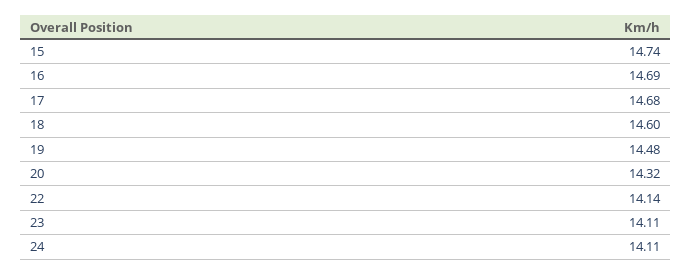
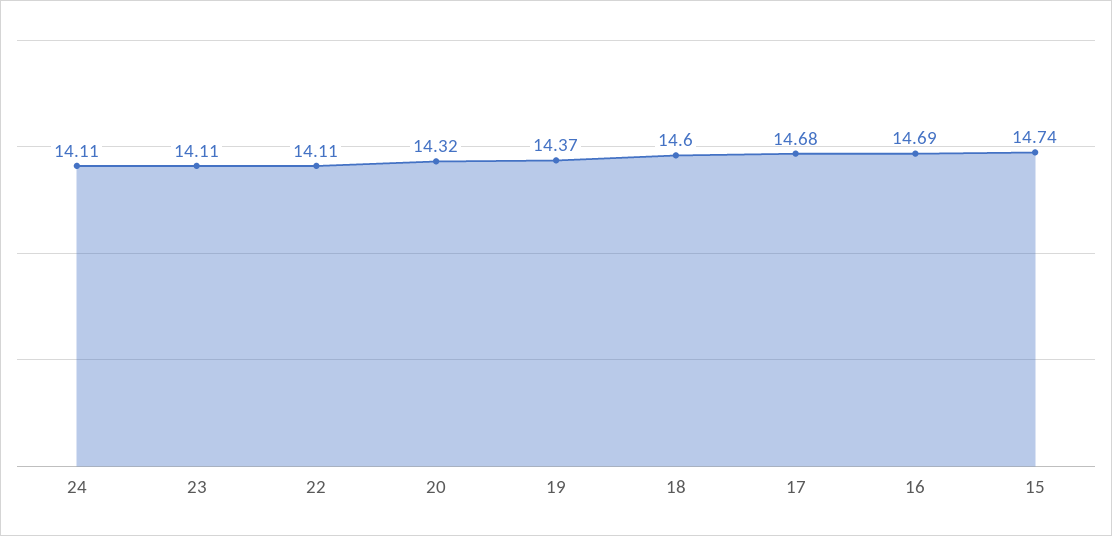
  {
    "15": 14.74,
    "16": 14.69,
    "17": 14.68,
    "18": 14.6,
-   "19": 14.48,
+   "19": 14.37,
    "20": 14.32,
-   "22": 14.14,
+   "22": 14.11,
    "23": 14.11,
    "24": 14.11
  }

